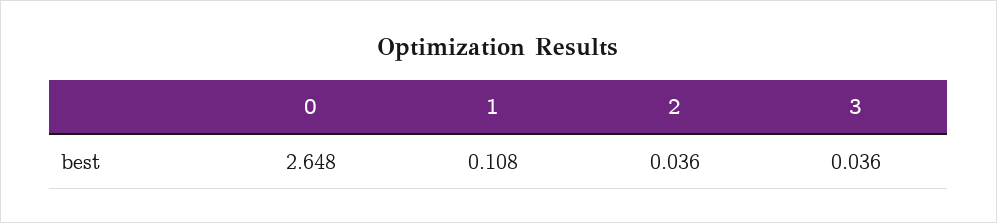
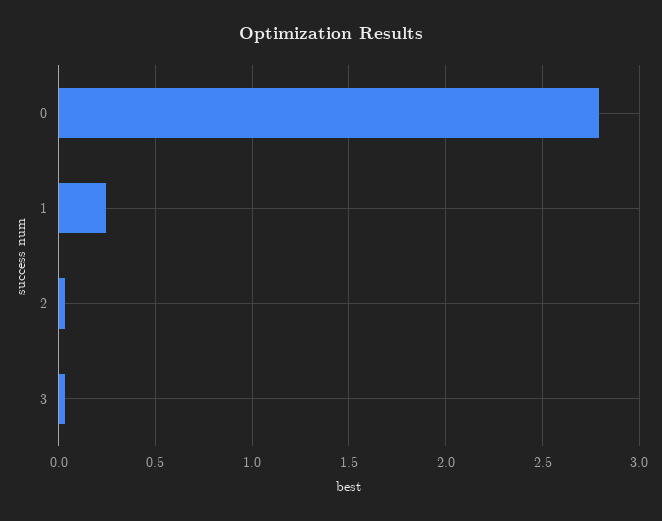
  {
-   "0": 2.648,
+   "0": 2.8,
-   "1": 0.108,
+   "1": 0.25,
    "2": 0.036,
    "3": 0.036
  }

